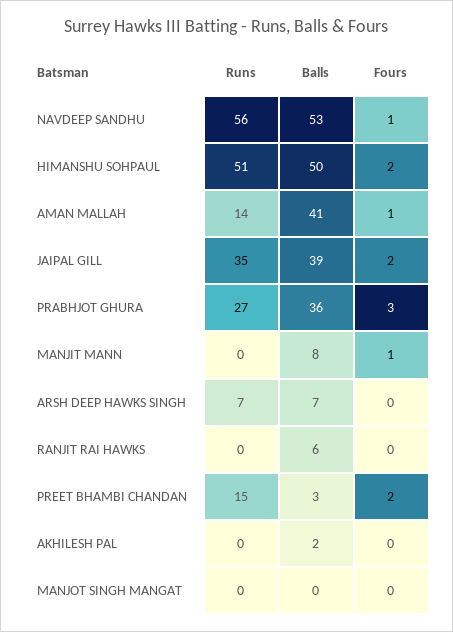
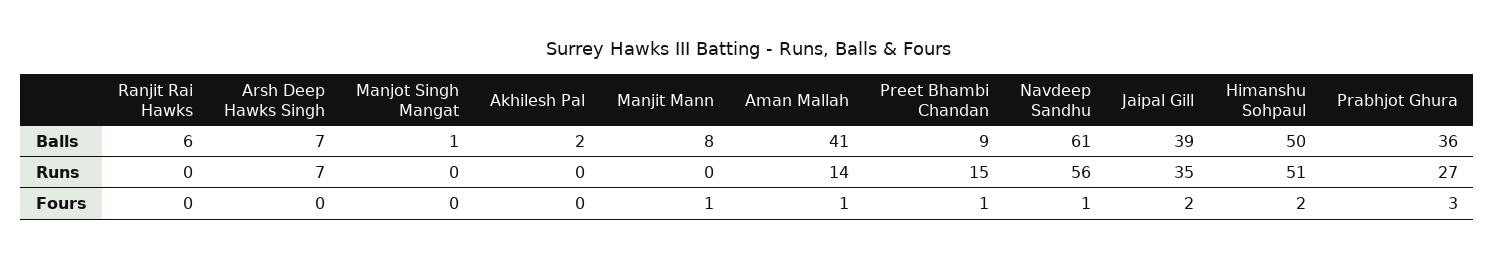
  {
    "Runs": {
      "NAVDEEP SANDHU": 56,
      "HIMANSHU SOHPAUL": 51,
      "AMAN MALLAH": 14,
      "JAIPAL GILL": 35,
      "PRABHJOT GHURA": 27,
      "MANJIT MANN": 0,
      "ARSH DEEP HAWKS SINGH": 7,
      "RANJIT RAI HAWKS": 0,
      "PREET BHAMBI CHANDAN": 15,
      "AKHILESH PAL": 0,
      "MANJOT SINGH MANGAT": 0
    },
    "Balls": {
-     "NAVDEEP SANDHU": 53,
+     "NAVDEEP SANDHU": 61,
      "HIMANSHU SOHPAUL": 50,
      "AMAN MALLAH": 41,
      "JAIPAL GILL": 39,
      "PRABHJOT GHURA": 36,
      "MANJIT MANN": 8,
      "ARSH DEEP HAWKS SINGH": 7,
      "RANJIT RAI HAWKS": 6,
-     "PREET BHAMBI CHANDAN": 3,
+     "PREET BHAMBI CHANDAN": 9,
      "AKHILESH PAL": 2,
-     "MANJOT SINGH MANGAT": 0
+     "MANJOT SINGH MANGAT": 1
    },
    "Fours": {
      "NAVDEEP SANDHU": 1,
      "HIMANSHU SOHPAUL": 2,
      "AMAN MALLAH": 1,
      "JAIPAL GILL": 2,
      "PRABHJOT GHURA": 3,
      "MANJIT MANN": 1,
      "ARSH DEEP HAWKS SINGH": 0,
      "RANJIT RAI HAWKS": 0,
-     "PREET BHAMBI CHANDAN": 2,
+     "PREET BHAMBI CHANDAN": 1,
      "AKHILESH PAL": 0,
      "MANJOT SINGH MANGAT": 0
    }
  }

